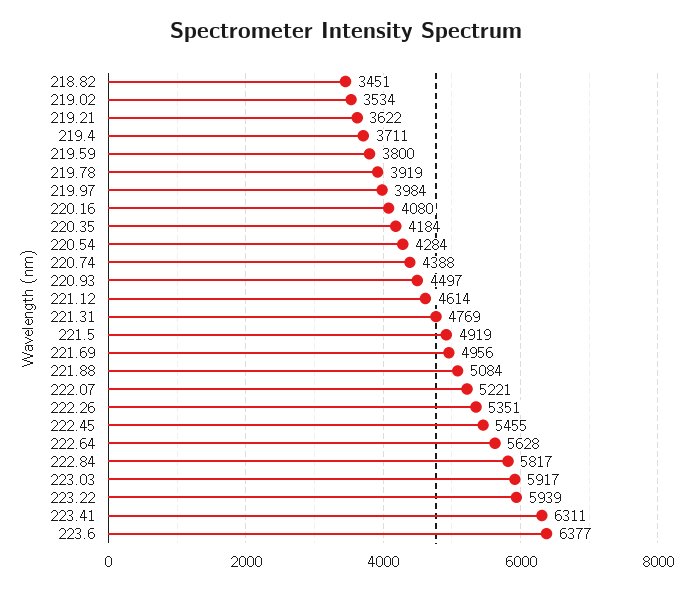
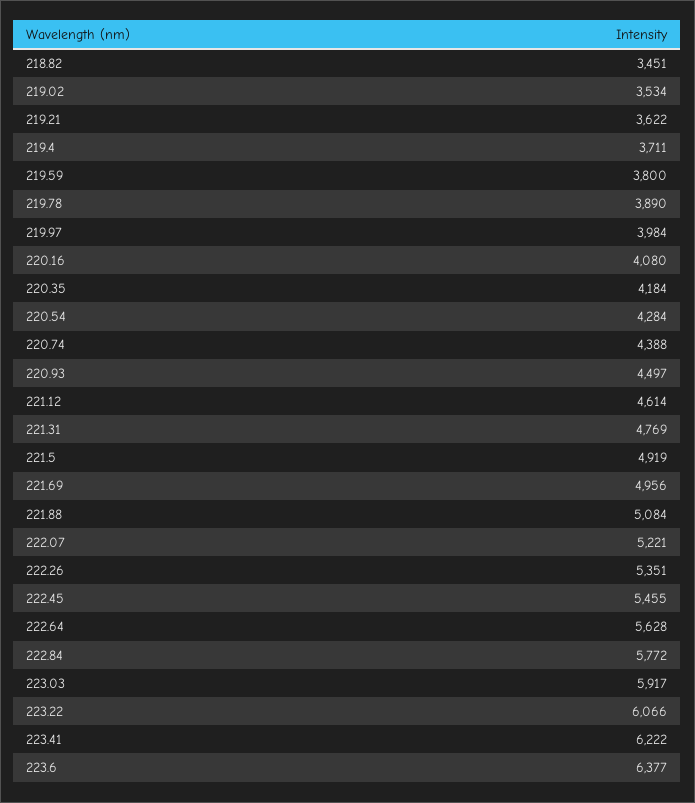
  {
    "218.82": 3451,
    "219.02": 3534,
    "219.21": 3622,
    "219.4": 3711,
    "219.59": 3800,
-   "219.78": 3919,
+   "219.78": 3890,
    "219.97": 3984,
    "220.16": 4080,
    "220.35": 4184,
    "220.54": 4284,
    "220.74": 4388,
    "220.93": 4497,
    "221.12": 4614,
    "221.31": 4769,
    "221.5": 4919,
    "221.69": 4956,
    "221.88": 5084,
    "222.07": 5221,
    "222.26": 5351,
    "222.45": 5455,
    "222.64": 5628,
-   "222.84": 5817,
+   "222.84": 5772,
    "223.03": 5917,
-   "223.22": 5939,
+   "223.22": 6066,
-   "223.41": 6311,
+   "223.41": 6222,
    "223.6": 6377
  }

